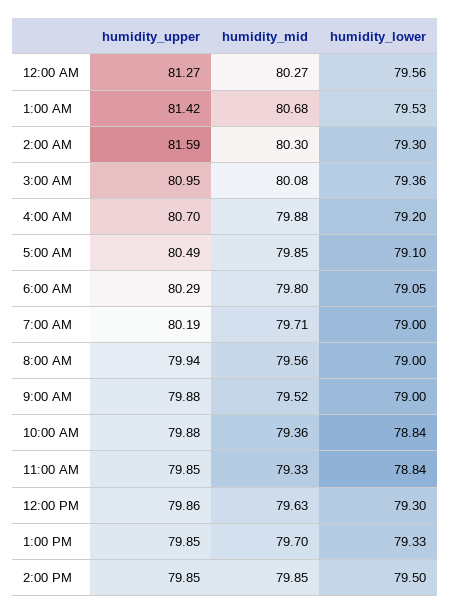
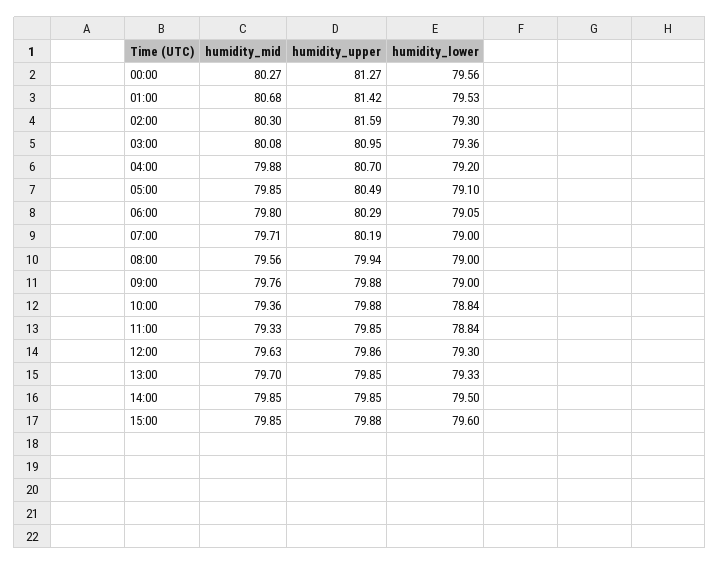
  {
    "humidity_upper": {
      "12:00 AM": 81.27,
      "1:00 AM": 81.42,
      "2:00 AM": 81.59,
      "3:00 AM": 80.95,
      "4:00 AM": 80.7,
      "5:00 AM": 80.49,
      "6:00 AM": 80.29,
      "7:00 AM": 80.19,
      "8:00 AM": 79.94,
      "9:00 AM": 79.88,
      "10:00 AM": 79.88,
      "11:00 AM": 79.85,
      "12:00 PM": 79.86,
      "1:00 PM": 79.85,
-     "2:00 PM": 79.85
+     "2:00 PM": 79.85,
+     "15:00": 79.88
    },
    "humidity_mid": {
      "12:00 AM": 80.27,
      "1:00 AM": 80.68,
      "2:00 AM": 80.3,
      "3:00 AM": 80.08,
      "4:00 AM": 79.88,
      "5:00 AM": 79.85,
      "6:00 AM": 79.8,
      "7:00 AM": 79.71,
      "8:00 AM": 79.56,
-     "9:00 AM": 79.52,
+     "9:00 AM": 79.76,
      "10:00 AM": 79.36,
      "11:00 AM": 79.33,
      "12:00 PM": 79.63,
      "1:00 PM": 79.7,
-     "2:00 PM": 79.85
+     "2:00 PM": 79.85,
+     "15:00": 79.85
    },
    "humidity_lower": {
      "12:00 AM": 79.56,
      "1:00 AM": 79.53,
      "2:00 AM": 79.3,
      "3:00 AM": 79.36,
      "4:00 AM": 79.2,
      "5:00 AM": 79.1,
      "6:00 AM": 79.05,
      "7:00 AM": 79,
      "8:00 AM": 79,
      "9:00 AM": 79,
      "10:00 AM": 78.84,
      "11:00 AM": 78.84,
      "12:00 PM": 79.3,
      "1:00 PM": 79.33,
-     "2:00 PM": 79.5
+     "2:00 PM": 79.5,
+     "15:00": 79.6
    }
  }

